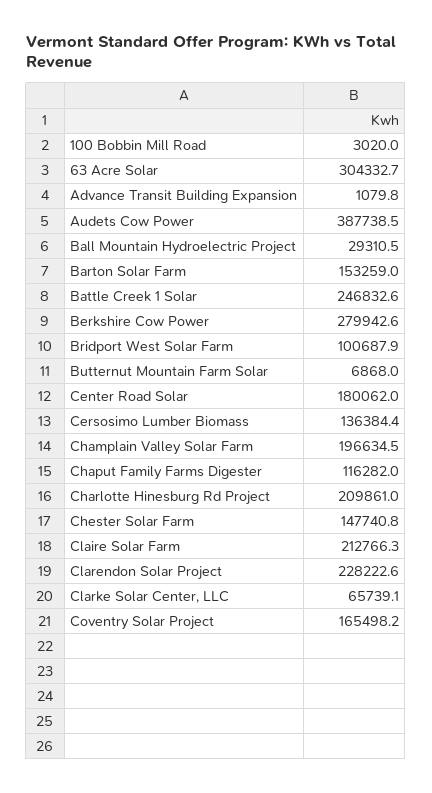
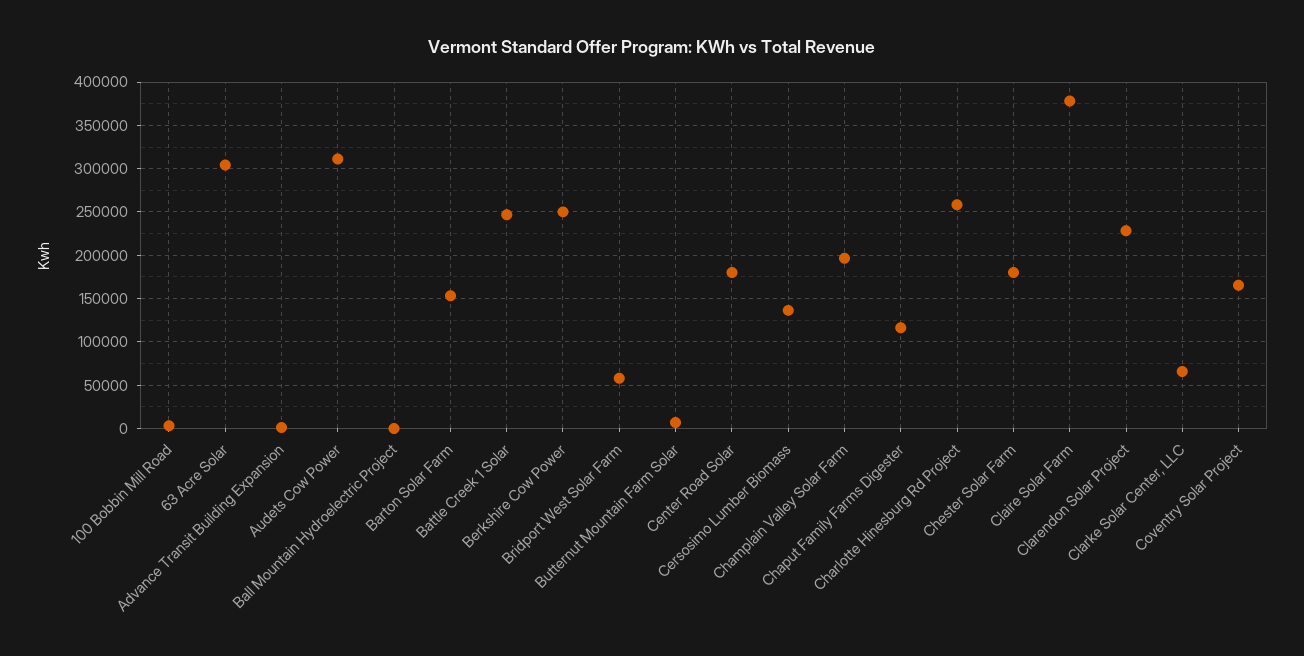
  {
    "100 Bobbin Mill Road": 3020,
    "63 Acre Solar": 304332.7,
    "Advance Transit Building Expansion": 1079.8,
-   "Audets Cow Power": 387738.5,
+   "Audets Cow Power": 310000,
-   "Ball Mountain Hydroelectric Project": 29310.5,
+   "Ball Mountain Hydroelectric Project": 0,
    "Barton Solar Farm": 153259,
    "Battle Creek 1 Solar": 246832.6,
-   "Berkshire Cow Power": 279942.6,
+   "Berkshire Cow Power": 250000,
-   "Bridport West Solar Farm": 100687.9,
+   "Bridport West Solar Farm": 60000,
    "Butternut Mountain Farm Solar": 6868,
    "Center Road Solar": 180062,
    "Cersosimo Lumber Biomass": 136384.4,
    "Champlain Valley Solar Farm": 196634.5,
    "Chaput Family Farms Digester": 116282,
-   "Charlotte Hinesburg Rd Project": 209861,
+   "Charlotte Hinesburg Rd Project": 260000,
-   "Chester Solar Farm": 147740.8,
+   "Chester Solar Farm": 180000,
-   "Claire Solar Farm": 212766.3,
+   "Claire Solar Farm": 380000,
    "Clarendon Solar Project": 228222.6,
    "Clarke Solar Center, LLC": 65739.1,
    "Coventry Solar Project": 165498.2
  }

